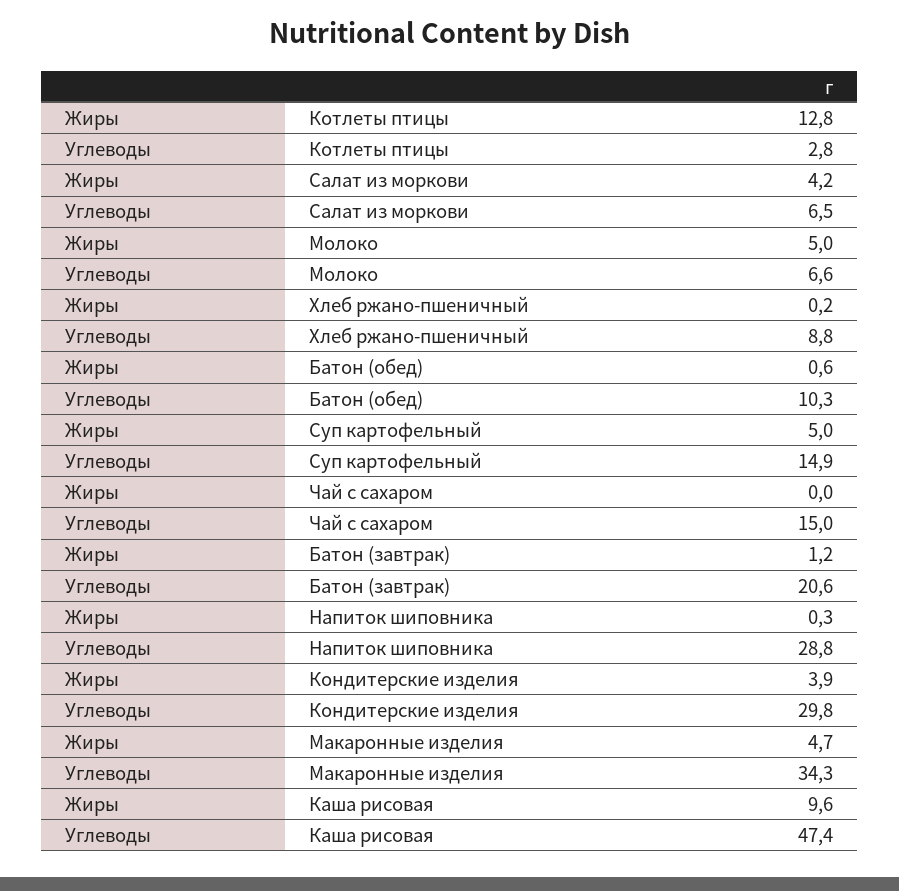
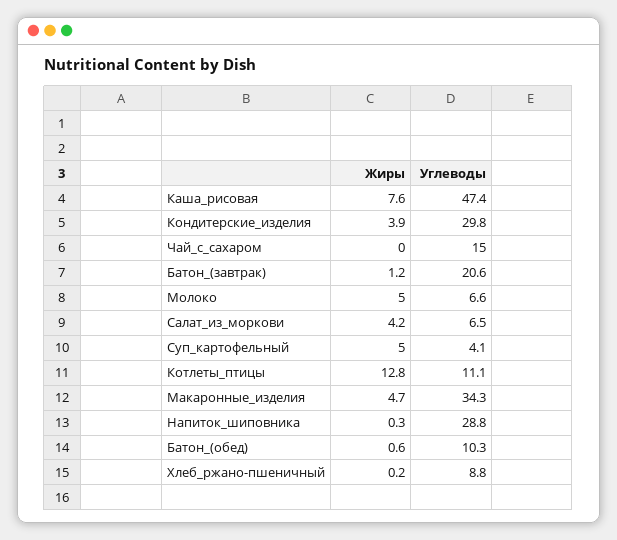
  {
    "Жиры": {
      "Котлеты птицы": 12.8,
      "Салат из моркови": 4.2,
      "Молоко": 5,
      "Хлеб ржано-пшеничный": 0.2,
      "Батон (обед)": 0.6,
      "Суп картофельный": 5,
      "Чай с сахаром": 0,
      "Батон (завтрак)": 1.2,
      "Напиток шиповника": 0.3,
      "Кондитерские изделия": 3.9,
      "Макаронные изделия": 4.7,
-     "Каша рисовая": 9.6
+     "Каша рисовая": 7.6
    },
    "Углеводы": {
-     "Котлеты птицы": 2.8,
+     "Котлеты птицы": 11.1,
      "Салат из моркови": 6.5,
      "Молоко": 6.6,
      "Хлеб ржано-пшеничный": 8.8,
      "Батон (обед)": 10.3,
-     "Суп картофельный": 14.9,
+     "Суп картофельный": 4.1,
      "Чай с сахаром": 15,
      "Батон (завтрак)": 20.6,
      "Напиток шиповника": 28.8,
      "Кондитерские изделия": 29.8,
      "Макаронные изделия": 34.3,
      "Каша рисовая": 47.4
    }
  }

